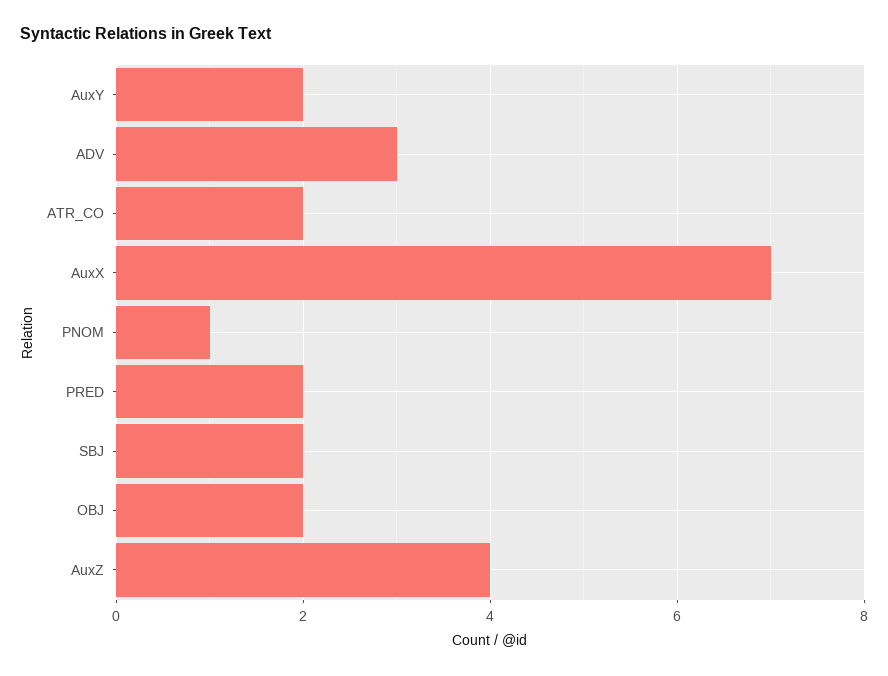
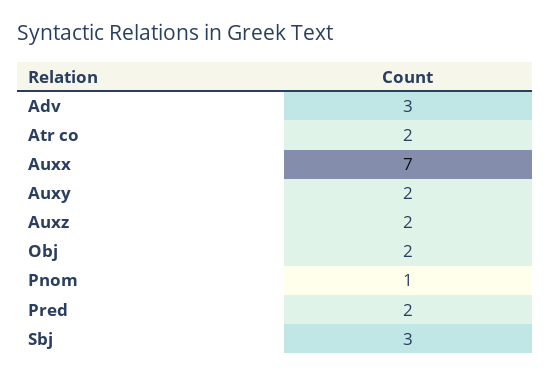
  {
    "AuxY": 2,
    "ADV": 3,
    "ATR_CO": 2,
    "AuxX": 7,
    "PNOM": 1,
    "PRED": 2,
-   "SBJ": 2,
+   "SBJ": 3,
    "OBJ": 2,
-   "AuxZ": 4
+   "AuxZ": 2
  }

